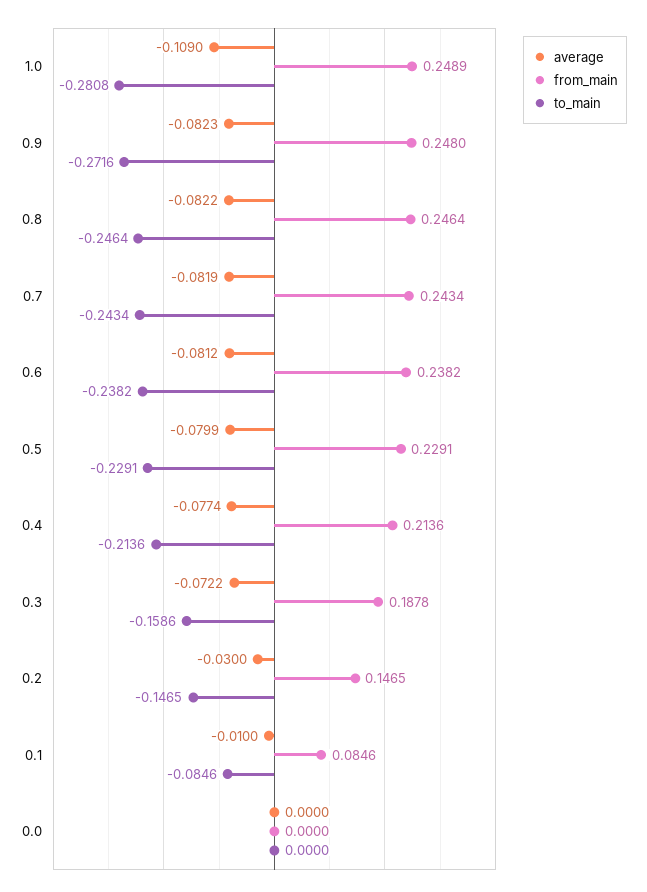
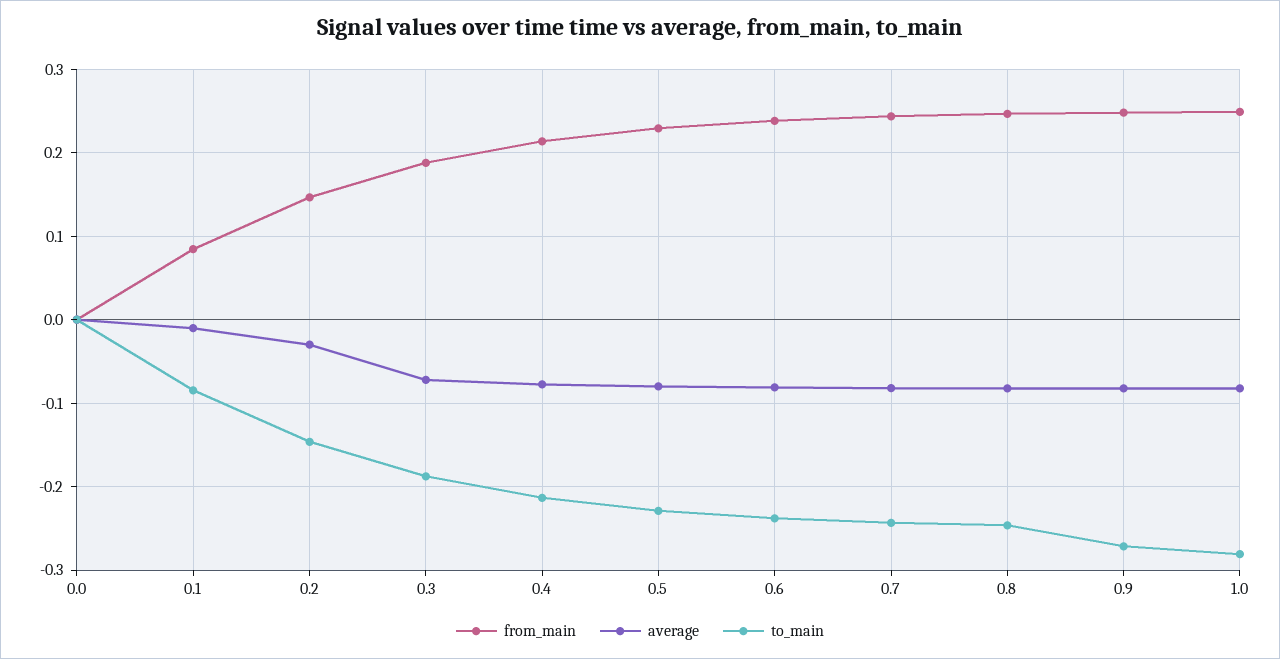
  {
    "average": {
-     "1.0": -0.109,
+     "1.0": -0.08,
      "0.9": -0.0823,
      "0.8": -0.0822,
      "0.7": -0.0819,
      "0.6": -0.0812,
      "0.5": -0.0799,
      "0.4": -0.0774,
      "0.3": -0.0722,
      "0.2": -0.03,
      "0.1": -0.01,
      "0.0": 0
    },
    "from_main": {
      "1.0": 0.2489,
      "0.9": 0.248,
      "0.8": 0.2464,
      "0.7": 0.2434,
      "0.6": 0.2382,
      "0.5": 0.2291,
      "0.4": 0.2136,
      "0.3": 0.1878,
      "0.2": 0.1465,
      "0.1": 0.0846,
      "0.0": 0
    },
    "to_main": {
      "1.0": -0.2808,
      "0.9": -0.2716,
      "0.8": -0.2464,
      "0.7": -0.2434,
      "0.6": -0.2382,
      "0.5": -0.2291,
      "0.4": -0.2136,
-     "0.3": -0.1586,
+     "0.3": -0.19,
      "0.2": -0.1465,
      "0.1": -0.0846,
      "0.0": 0
    }
  }

